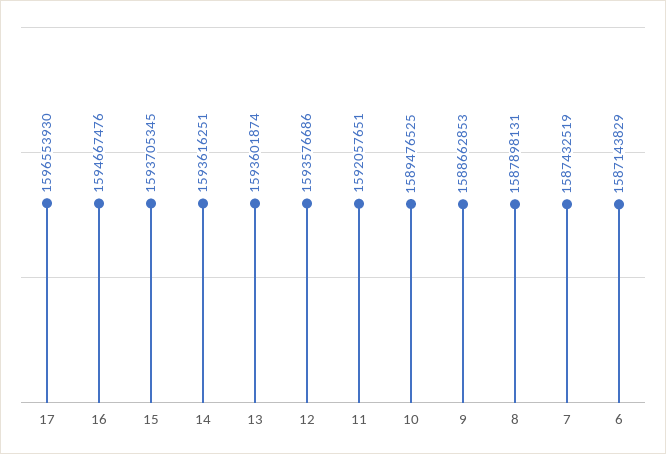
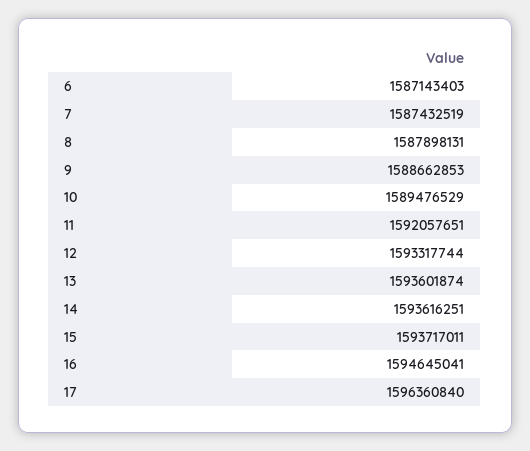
  {
-   "17": 1596553930,
+   "17": 1596360840,
-   "16": 1594667476,
+   "16": 1594645041,
-   "15": 1593705345,
+   "15": 1593717011,
    "14": 1593616251,
    "13": 1593601874,
-   "12": 1593576686,
+   "12": 1593317744,
    "11": 1592057651,
-   "10": 1589476525,
+   "10": 1589476529,
    "9": 1588662853,
    "8": 1587898131,
    "7": 1587432519,
-   "6": 1587143829
+   "6": 1587143403
  }

